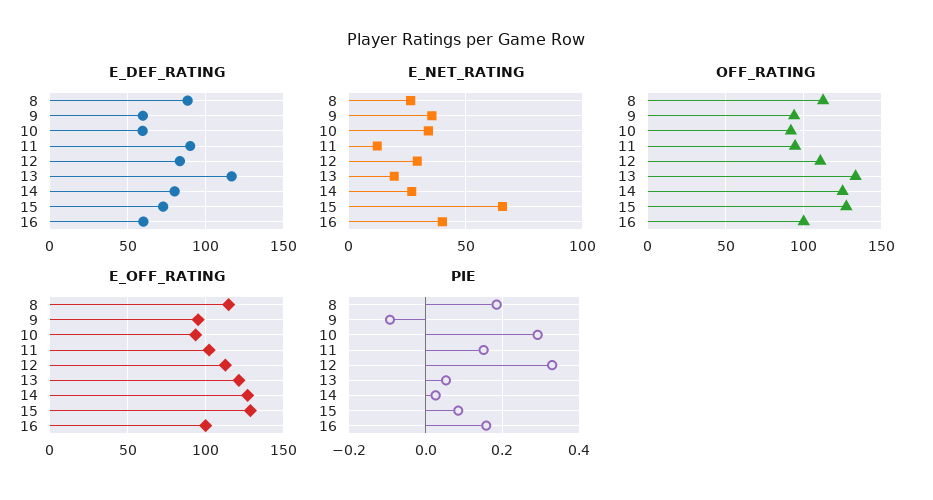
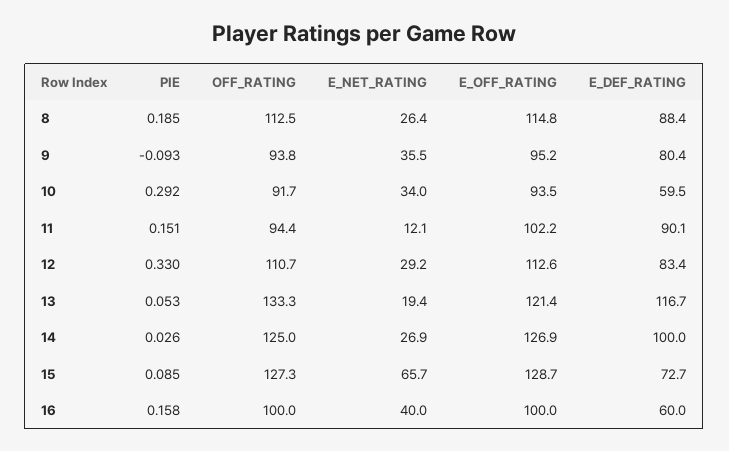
  {
    "E_DEF_RATING": {
      "8": 88.4,
-     "9": 60,
+     "9": 80.4,
      "10": 59.5,
      "11": 90.1,
      "12": 83.4,
      "13": 116.7,
-     "14": 80,
+     "14": 100,
      "15": 72.7,
      "16": 60
    },
    "E_NET_RATING": {
      "8": 26.4,
      "9": 35.5,
      "10": 34,
      "11": 12.1,
      "12": 29.2,
      "13": 19.4,
      "14": 26.9,
      "15": 65.7,
      "16": 40
    },
    "OFF_RATING": {
      "8": 112.5,
      "9": 93.8,
      "10": 91.7,
      "11": 94.4,
      "12": 110.7,
      "13": 133.3,
      "14": 125,
      "15": 127.3,
      "16": 100
    },
    "E_OFF_RATING": {
      "8": 114.8,
      "9": 95.2,
      "10": 93.5,
      "11": 102.2,
      "12": 112.6,
      "13": 121.4,
      "14": 126.9,
      "15": 128.7,
      "16": 100
    },
    "PIE": {
      "8": 0.185,
      "9": -0.093,
      "10": 0.292,
      "11": 0.151,
      "12": 0.33,
      "13": 0.053,
      "14": 0.026,
      "15": 0.085,
      "16": 0.158
    }
  }

